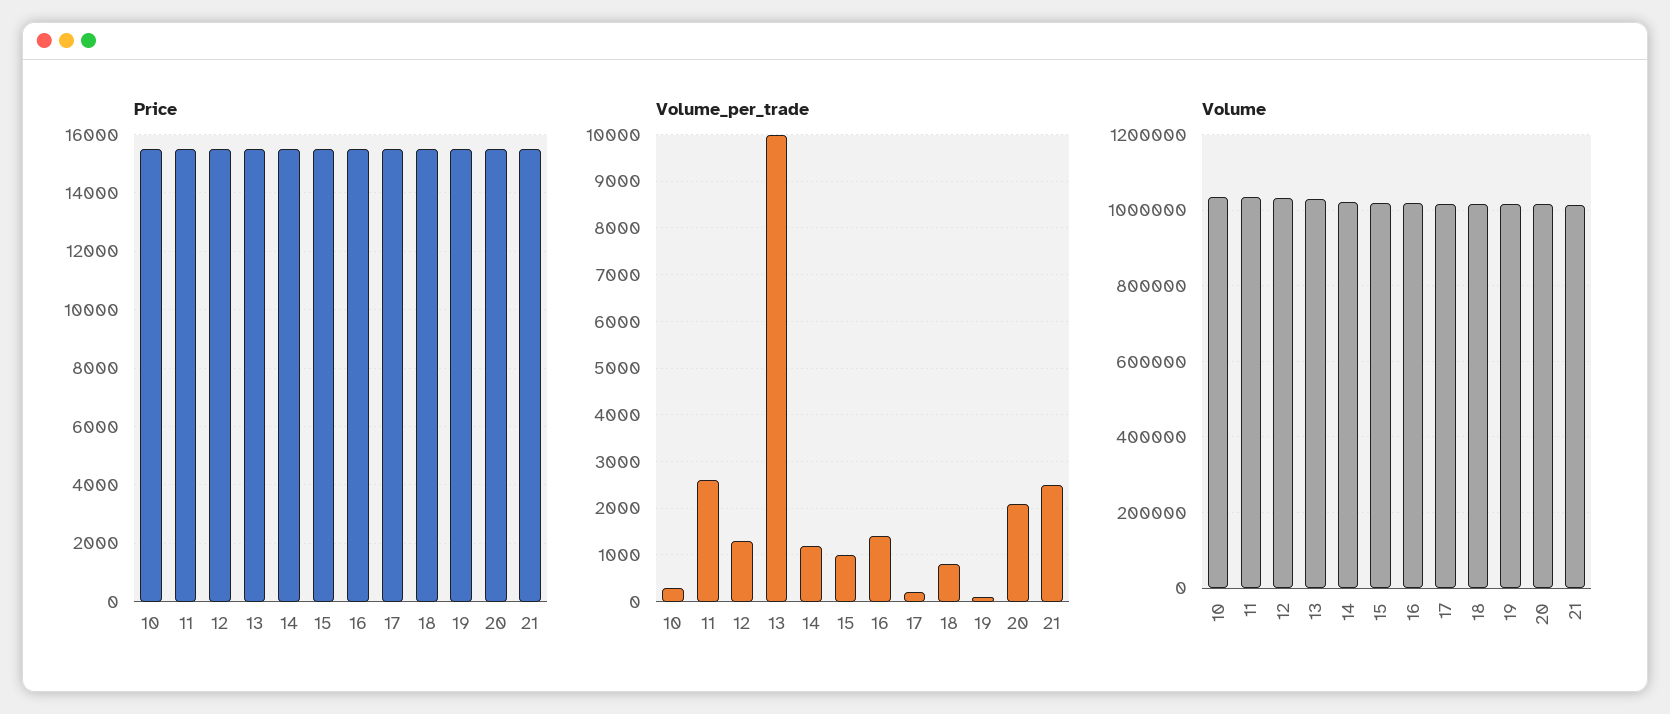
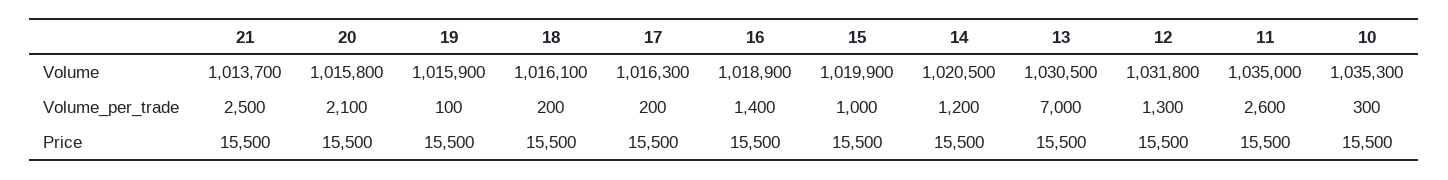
  {
    "Price": {
      "10": 15500,
      "11": 15500,
      "12": 15500,
      "13": 15500,
      "14": 15500,
      "15": 15500,
      "16": 15500,
      "17": 15500,
      "18": 15500,
      "19": 15500,
      "20": 15500,
      "21": 15500
    },
    "Volume_per_trade": {
      "10": 300,
      "11": 2600,
      "12": 1300,
-     "13": 10000,
+     "13": 7000,
      "14": 1200,
      "15": 1000,
      "16": 1400,
      "17": 200,
-     "18": 800,
+     "18": 200,
      "19": 100,
      "20": 2100,
      "21": 2500
    },
    "Volume": {
      "10": 1035300,
      "11": 1035000,
      "12": 1031800,
      "13": 1030500,
      "14": 1020500,
      "15": 1019900,
      "16": 1018900,
      "17": 1016300,
      "18": 1016100,
      "19": 1015900,
      "20": 1015800,
      "21": 1013700
    }
  }

